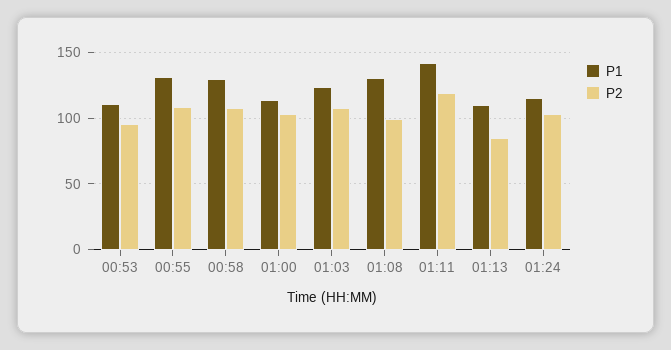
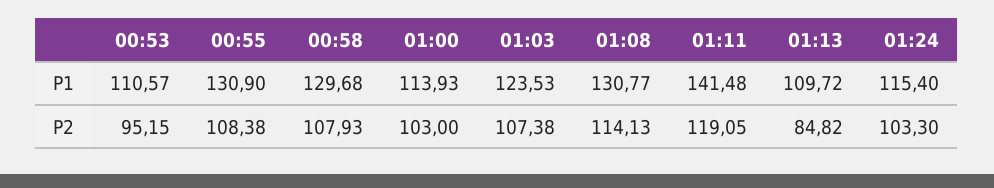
  {
    "P1": {
      "00:53": 110.57,
      "00:55": 130.9,
      "00:58": 129.68,
      "01:00": 113.93,
      "01:03": 123.53,
      "01:08": 130.77,
      "01:11": 141.48,
      "01:13": 109.72,
      "01:24": 115.4
    },
    "P2": {
      "00:53": 95.15,
      "00:55": 108.38,
      "00:58": 107.93,
      "01:00": 103,
      "01:03": 107.38,
-     "01:08": 100,
+     "01:08": 114.13,
      "01:11": 119.05,
      "01:13": 84.82,
      "01:24": 103.3
    }
  }

